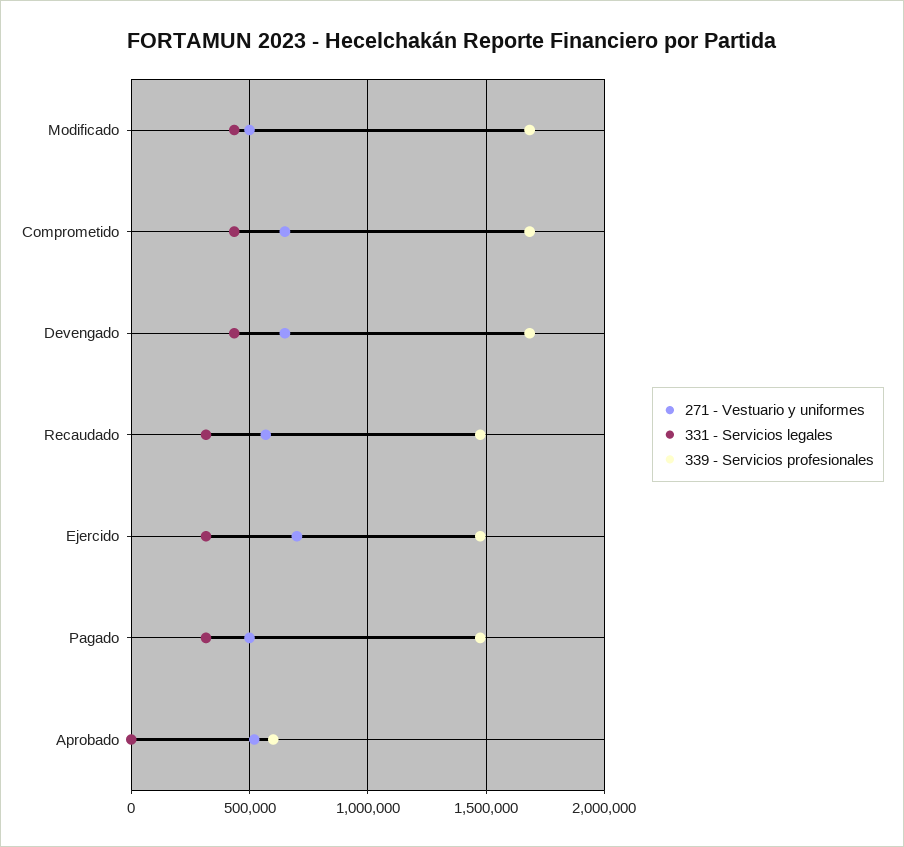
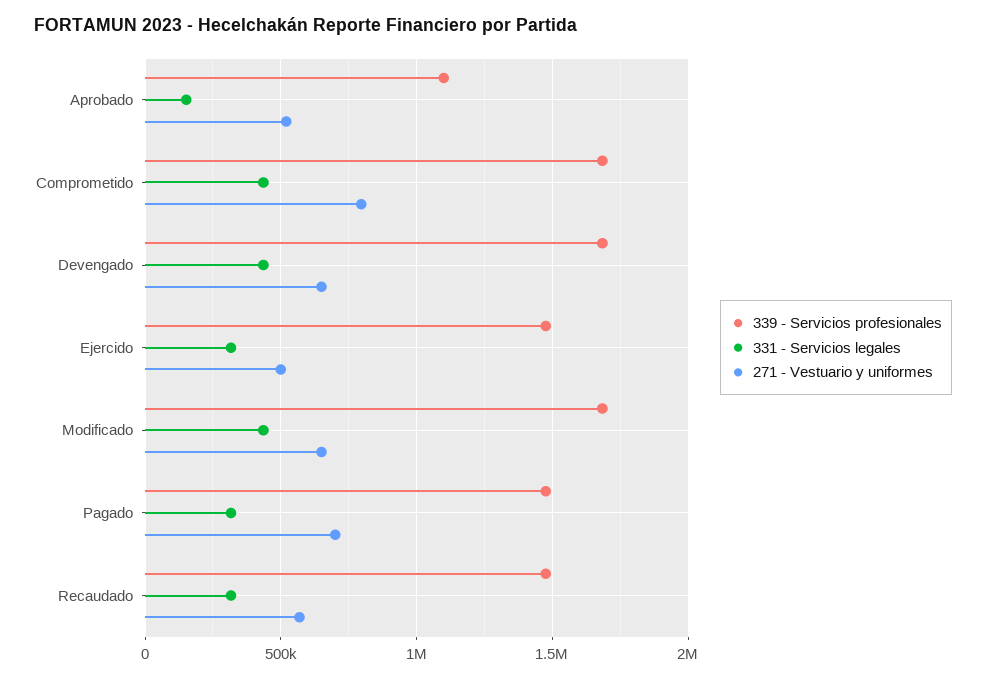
  {
    "271 - Vestuario y uniformes": {
-     "Modificado": 500000,
+     "Modificado": 650000,
-     "Comprometido": 650000,
+     "Comprometido": 800000,
      "Devengado": 650000,
      "Recaudado": 550000,
-     "Ejercido": 700000,
+     "Ejercido": 500000,
-     "Pagado": 500000,
+     "Pagado": 700000,
      "Aprobado": 500000
    },
    "331 - Servicios legales": {
      "Modificado": 450000,
      "Comprometido": 450000,
      "Devengado": 450000,
      "Recaudado": 300000,
      "Ejercido": 300000,
      "Pagado": 300000,
-     "Aprobado": 0
+     "Aprobado": 150000
    },
    "339 - Servicios profesionales": {
      "Modificado": 1700000,
      "Comprometido": 1700000,
      "Devengado": 1700000,
      "Recaudado": 1500000,
      "Ejercido": 1500000,
      "Pagado": 1500000,
-     "Aprobado": 600000
+     "Aprobado": 1100000
    }
  }

